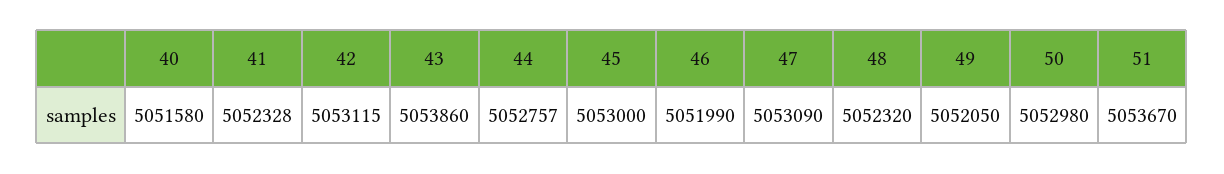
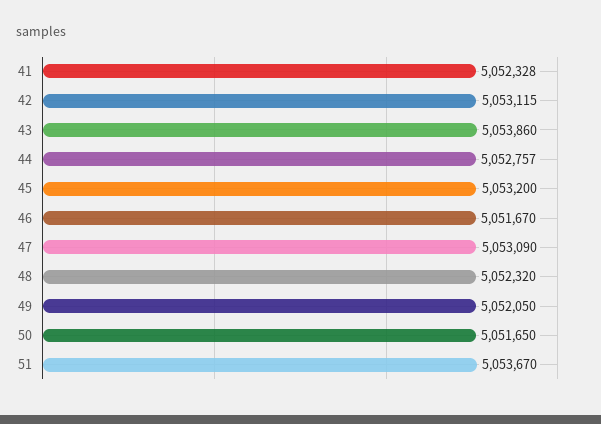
  {
-   "40": 5051580,
    "41": 5052328,
    "42": 5053115,
    "43": 5053860,
    "44": 5052757,
-   "45": 5053000,
+   "45": 5053200,
-   "46": 5051990,
+   "46": 5051670,
    "47": 5053090,
    "48": 5052320,
    "49": 5052050,
-   "50": 5052980,
+   "50": 5051650,
    "51": 5053670
  }

